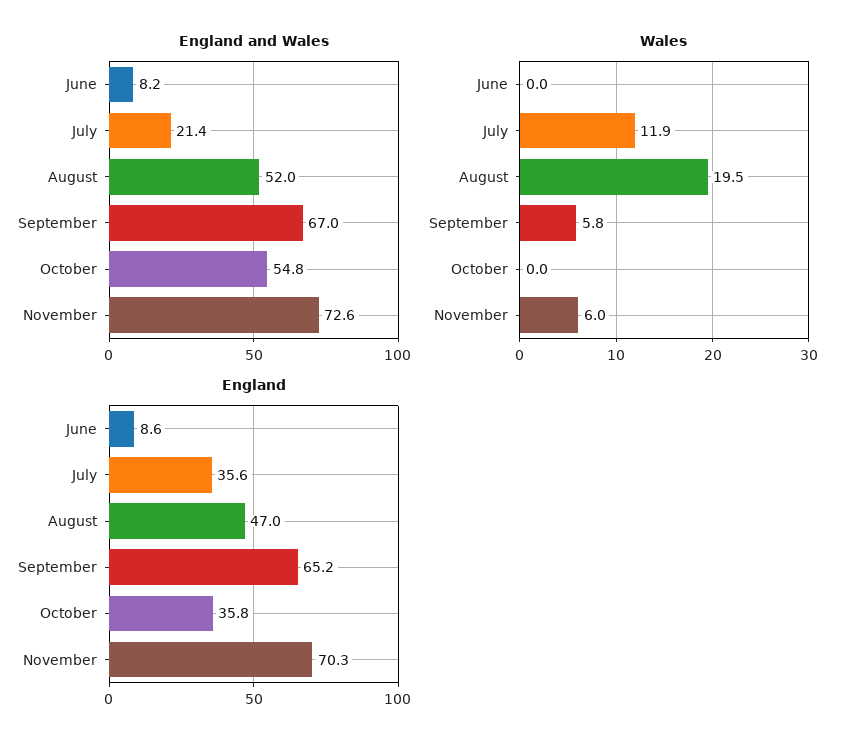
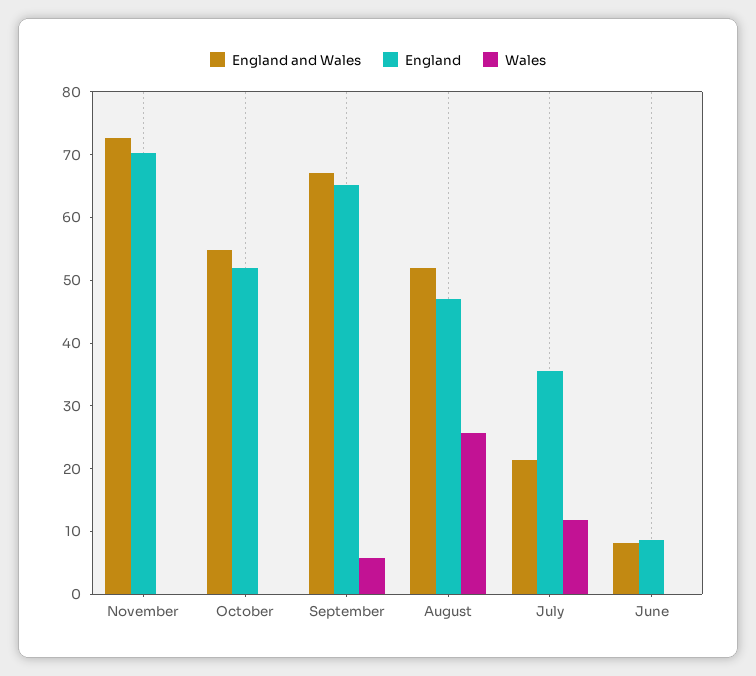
  {
    "England and Wales": {
      "June": 8.2,
      "July": 21.4,
      "August": 52,
      "September": 67,
      "October": 54.8,
      "November": 72.6
    },
    "Wales": {
      "June": 0,
      "July": 11.9,
-     "August": 19.5,
+     "August": 26,
      "September": 5.8,
      "October": 0,
-     "November": 6
+     "November": 0
    },
    "England": {
      "June": 8.6,
      "July": 35.6,
      "August": 47,
      "September": 65.2,
-     "October": 35.8,
+     "October": 52,
      "November": 70.3
    }
  }

